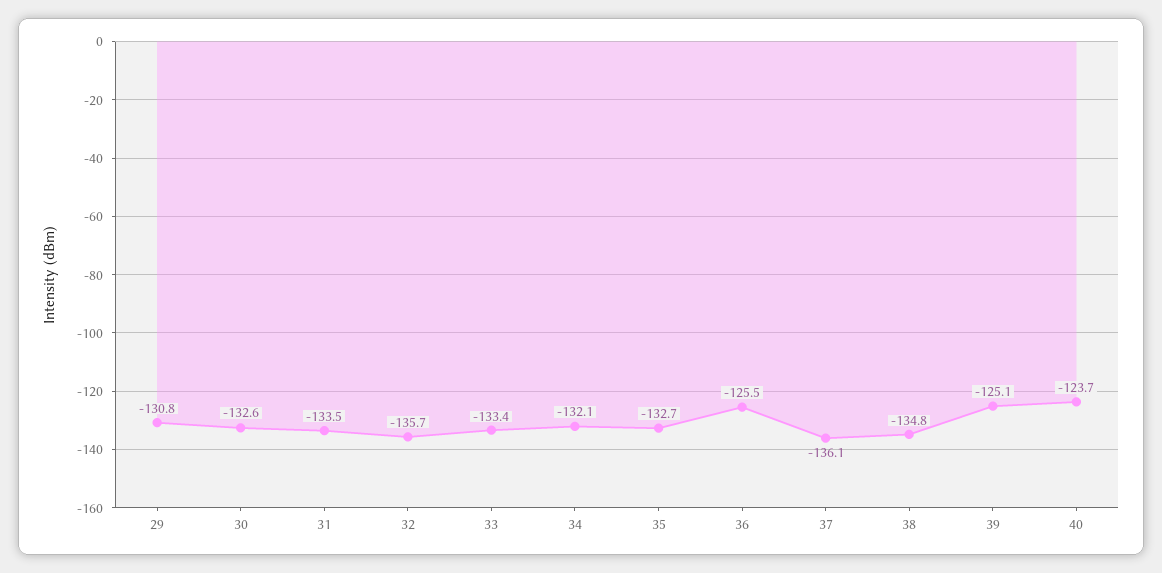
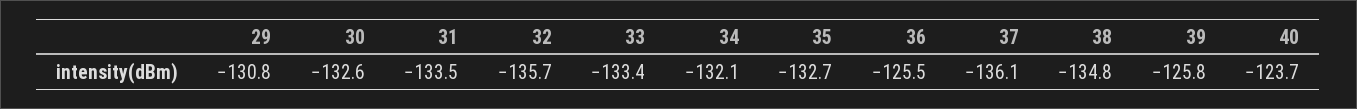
  {
    "29": -130.8,
    "30": -132.6,
    "31": -133.5,
    "32": -135.7,
    "33": -133.4,
    "34": -132.1,
    "35": -132.7,
    "36": -125.5,
    "37": -136.1,
    "38": -134.8,
-   "39": -125.1,
+   "39": -125.8,
    "40": -123.7
  }

